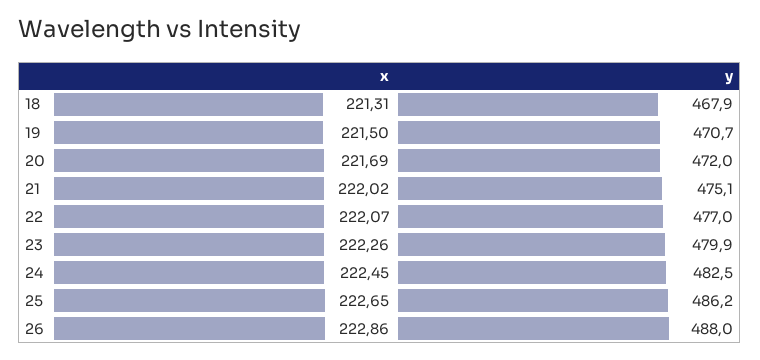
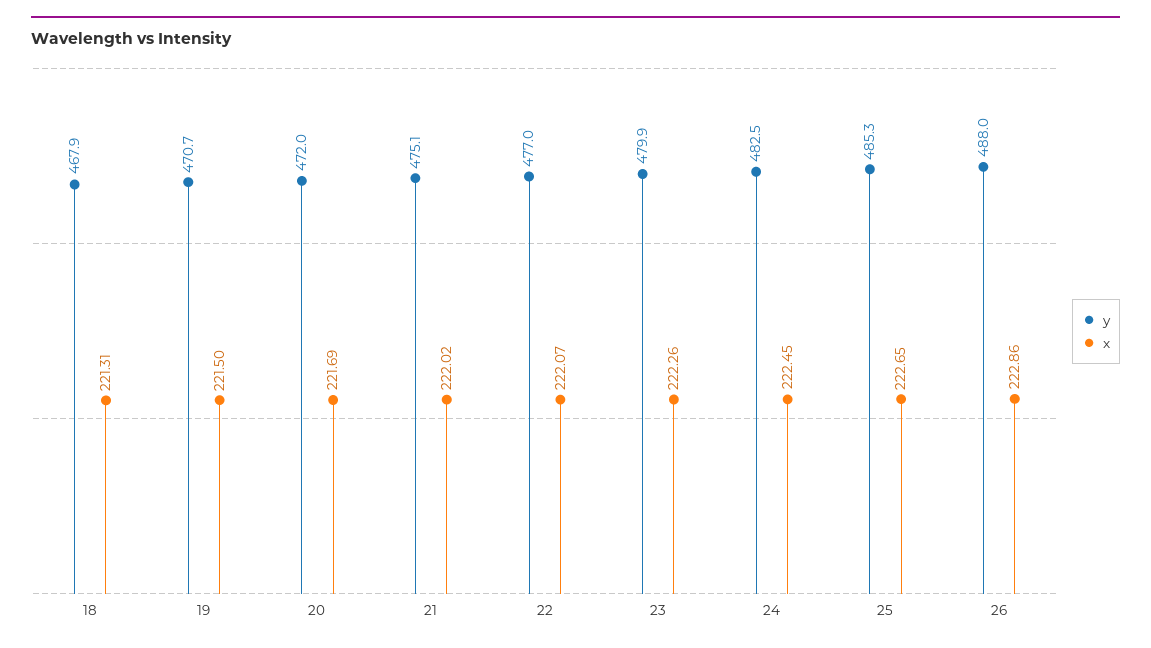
  {
    "x": {
      "18": 221.31,
      "19": 221.5,
      "20": 221.69,
      "21": 222.02,
      "22": 222.07,
      "23": 222.26,
      "24": 222.45,
      "25": 222.65,
      "26": 222.86
    },
    "y": {
      "18": 467.9,
      "19": 470.7,
      "20": 472,
      "21": 475.1,
      "22": 477,
      "23": 479.9,
      "24": 482.5,
-     "25": 486.2,
+     "25": 485.3,
      "26": 488
    }
  }

